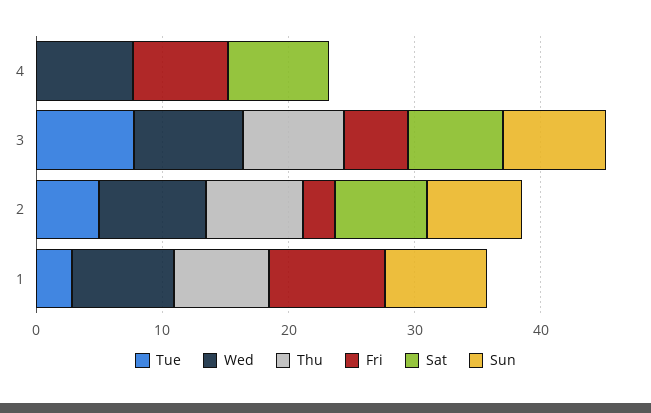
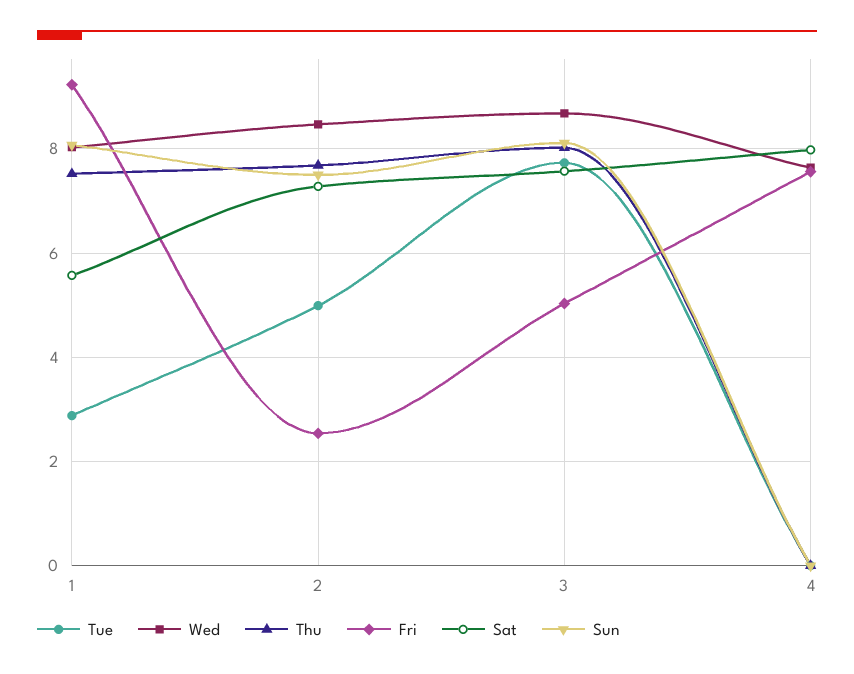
  {
    "Tue": {
      "4": 0,
      "3": 7.8,
      "2": 5,
      "1": 2.8
    },
    "Wed": {
      "4": 7.6,
      "3": 8.6,
      "2": 8.4,
      "1": 8
    },
    "Thu": {
      "4": 0,
      "3": 8,
      "2": 7.6,
      "1": 7.6
    },
    "Fri": {
      "4": 7.6,
      "3": 5,
      "2": 2.6,
      "1": 9.2
    },
    "Sat": {
      "4": 8,
      "3": 7.6,
      "2": 7.2,
-     "1": 0
+     "1": 5.6
    },
    "Sun": {
      "4": 0,
      "3": 8.2,
      "2": 7.6,
      "1": 8
    }
  }

